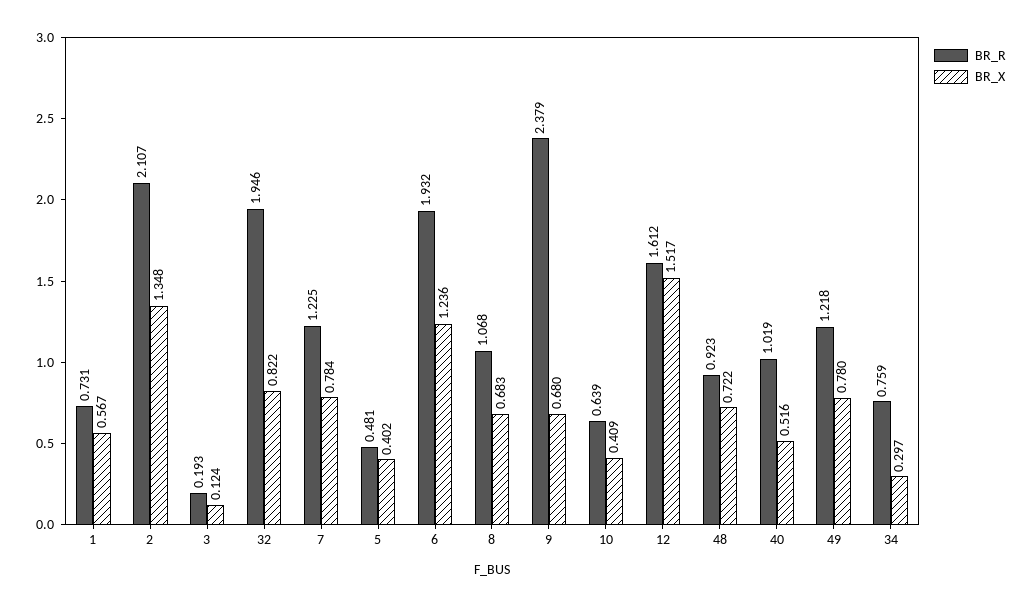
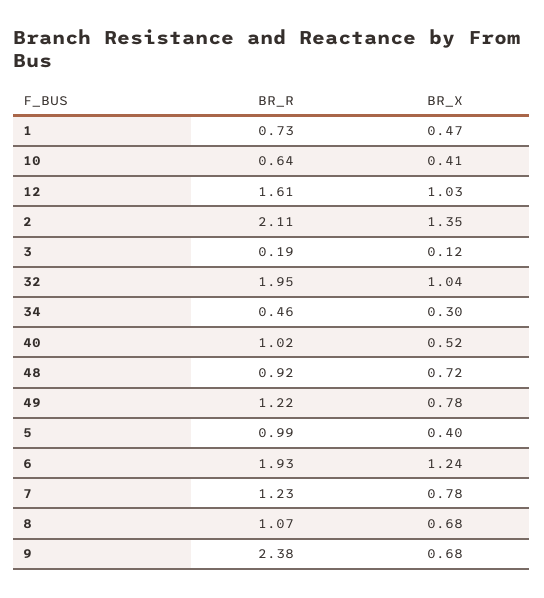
  {
    "BR_R": {
      "1": 0.731,
      "2": 2.107,
      "3": 0.193,
      "32": 1.946,
      "7": 1.225,
-     "5": 0.481,
+     "5": 0.99,
      "6": 1.932,
      "8": 1.068,
      "9": 2.379,
      "10": 0.639,
      "12": 1.612,
      "48": 0.923,
      "40": 1.019,
      "49": 1.218,
-     "34": 0.759
+     "34": 0.46
    },
    "BR_X": {
-     "1": 0.567,
+     "1": 0.47,
      "2": 1.348,
      "3": 0.124,
-     "32": 0.822,
+     "32": 1.04,
      "7": 0.784,
      "5": 0.402,
      "6": 1.236,
      "8": 0.683,
      "9": 0.68,
      "10": 0.409,
-     "12": 1.517,
+     "12": 1.03,
      "48": 0.722,
      "40": 0.516,
      "49": 0.78,
      "34": 0.297
    }
  }

